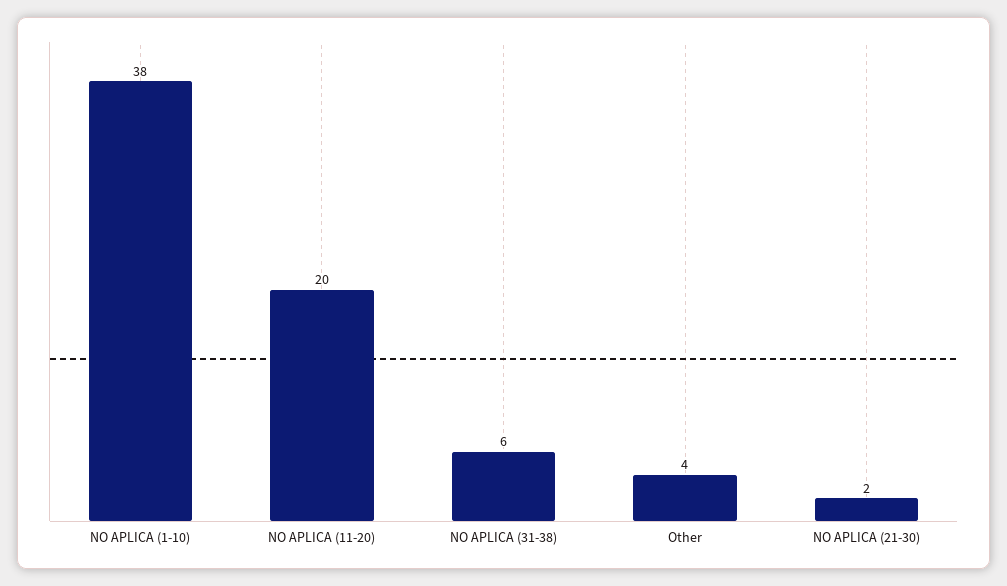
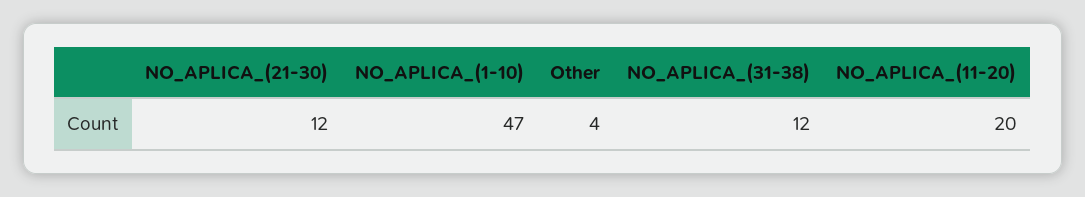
  {
-   "NO APLICA (1-10)": 38,
+   "NO APLICA (1-10)": 47,
    "NO APLICA (11-20)": 20,
-   "NO APLICA (31-38)": 6,
+   "NO APLICA (31-38)": 12,
    "Other": 4,
-   "NO APLICA (21-30)": 2
+   "NO APLICA (21-30)": 12
  }

